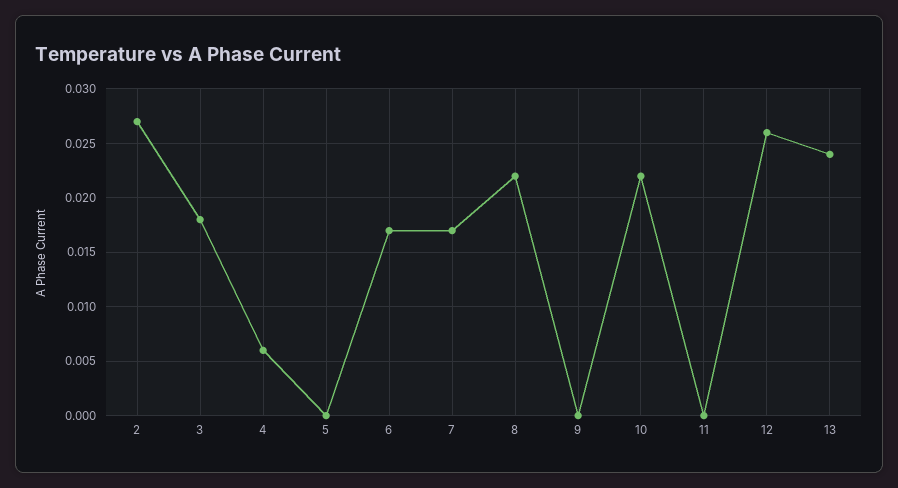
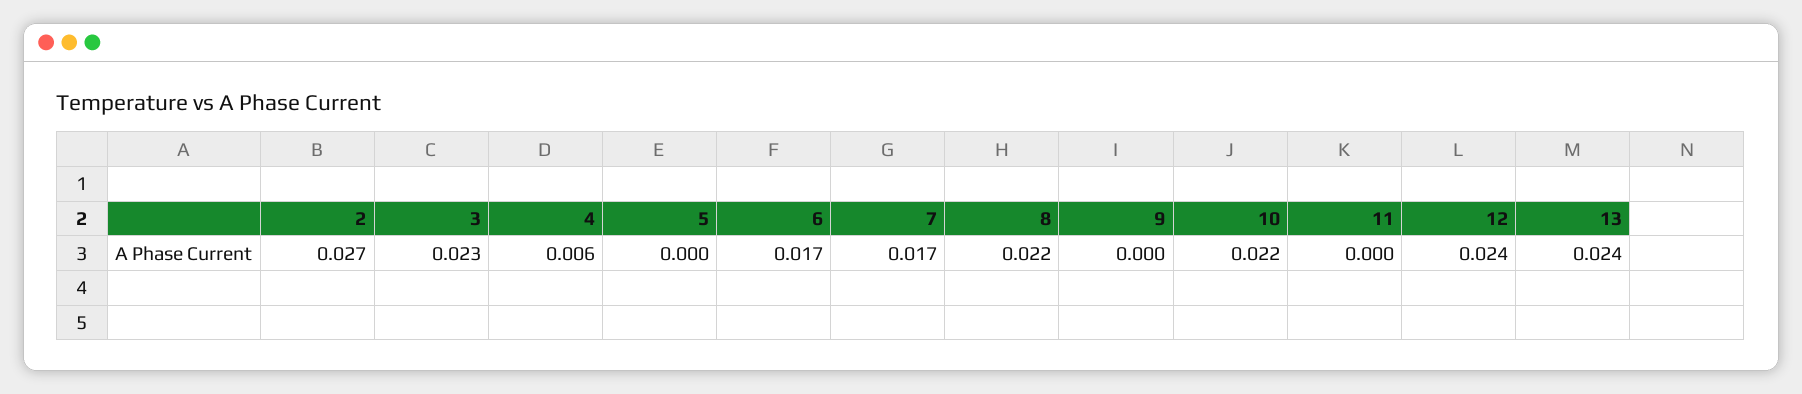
  {
    "2": 0.027,
-   "3": 0.018,
+   "3": 0.023,
    "4": 0.006,
    "5": 0,
    "6": 0.017,
    "7": 0.017,
    "8": 0.022,
    "9": 0,
    "10": 0.022,
    "11": 0,
-   "12": 0.026,
+   "12": 0.024,
    "13": 0.024
  }

